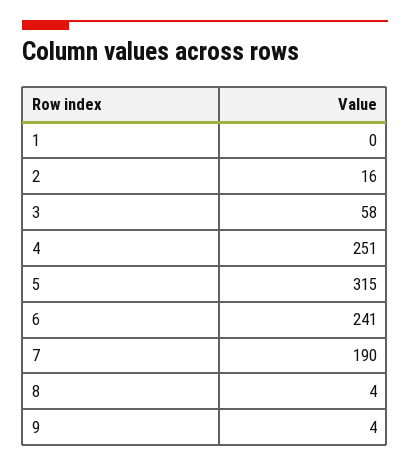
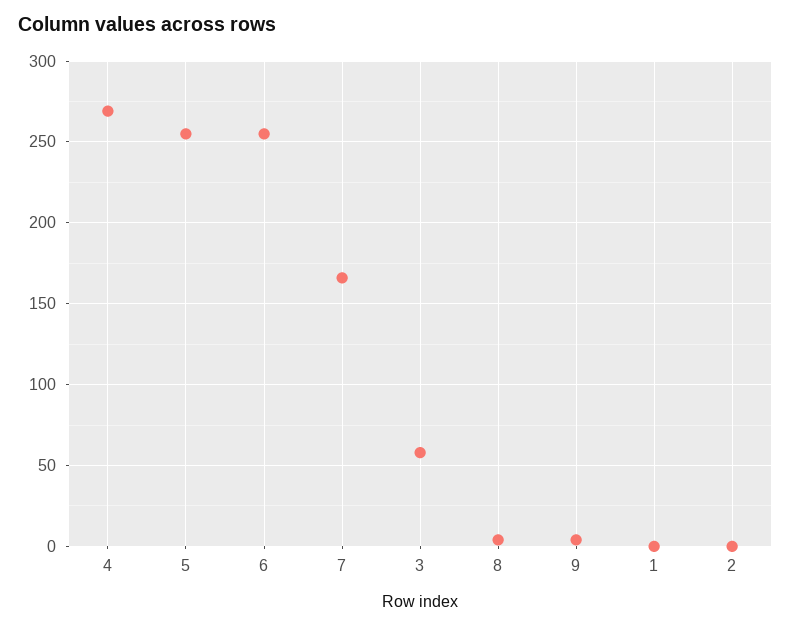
  {
    "1": 0,
-   "2": 16,
+   "2": 0,
    "3": 58,
-   "4": 251,
+   "4": 270,
-   "5": 315,
+   "5": 255,
-   "6": 241,
+   "6": 255,
-   "7": 190,
+   "7": 165,
    "8": 4,
    "9": 4
  }

